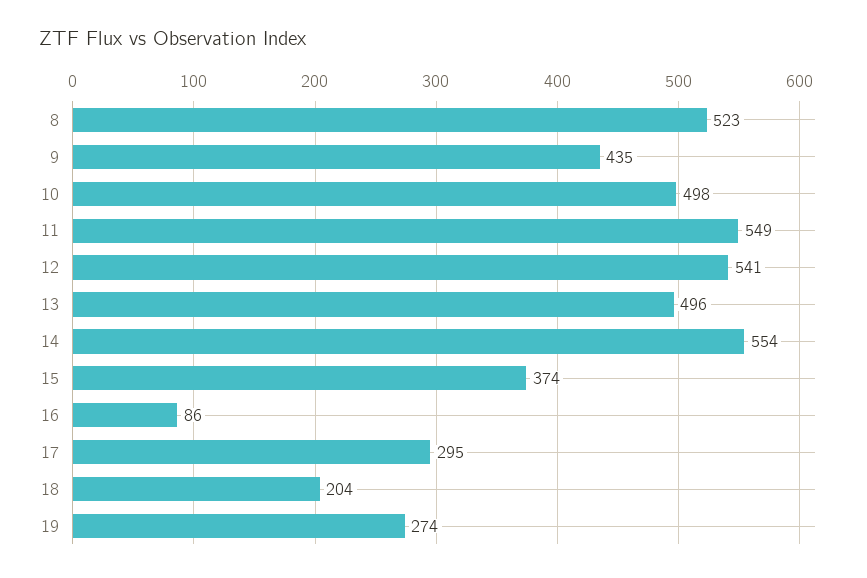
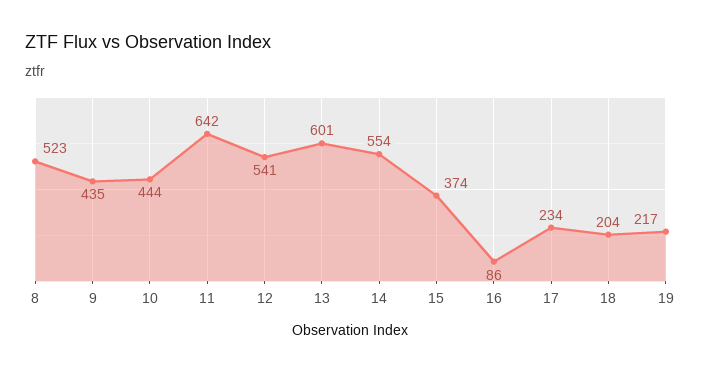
  {
    "8": 523,
    "9": 435,
-   "10": 498,
+   "10": 444,
-   "11": 549,
+   "11": 642,
    "12": 541,
-   "13": 496,
+   "13": 601,
    "14": 554,
    "15": 374,
    "16": 86,
-   "17": 295,
+   "17": 234,
    "18": 204,
-   "19": 274
+   "19": 217
  }

